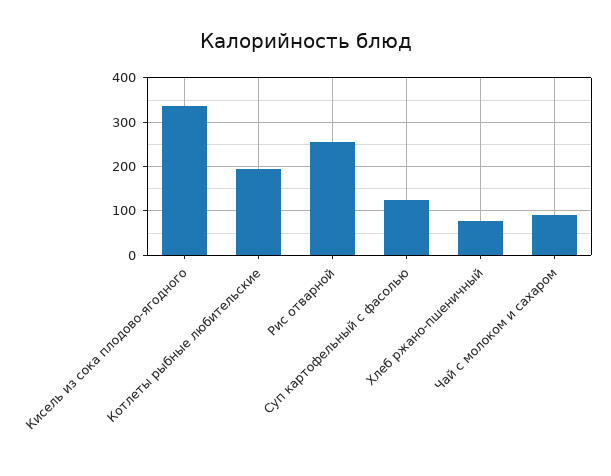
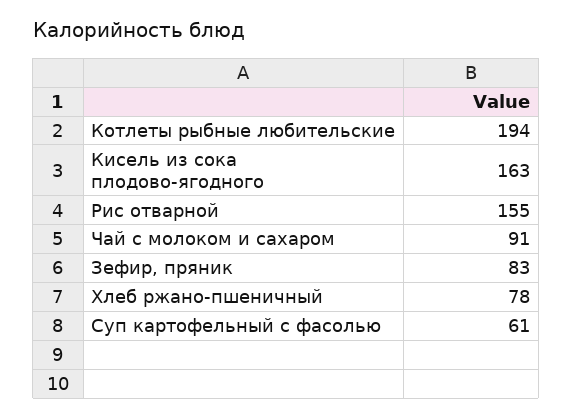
  {
-   "Кисель из сока плодово-ягодного": 340,
+   "Кисель из сока плодово-ягодного": 163,
    "Котлеты рыбные любительские": 194,
-   "Рис отварной": 260,
+   "Рис отварной": 155,
-   "Суп картофельный с фасолью": 120,
+   "Суп картофельный с фасолью": 61,
    "Хлеб ржано-пшеничный": 78,
-   "Чай с молоком и сахаром": 91
+   "Чай с молоком и сахаром": 91,
+   "Зефир, пряник": 83
  }

